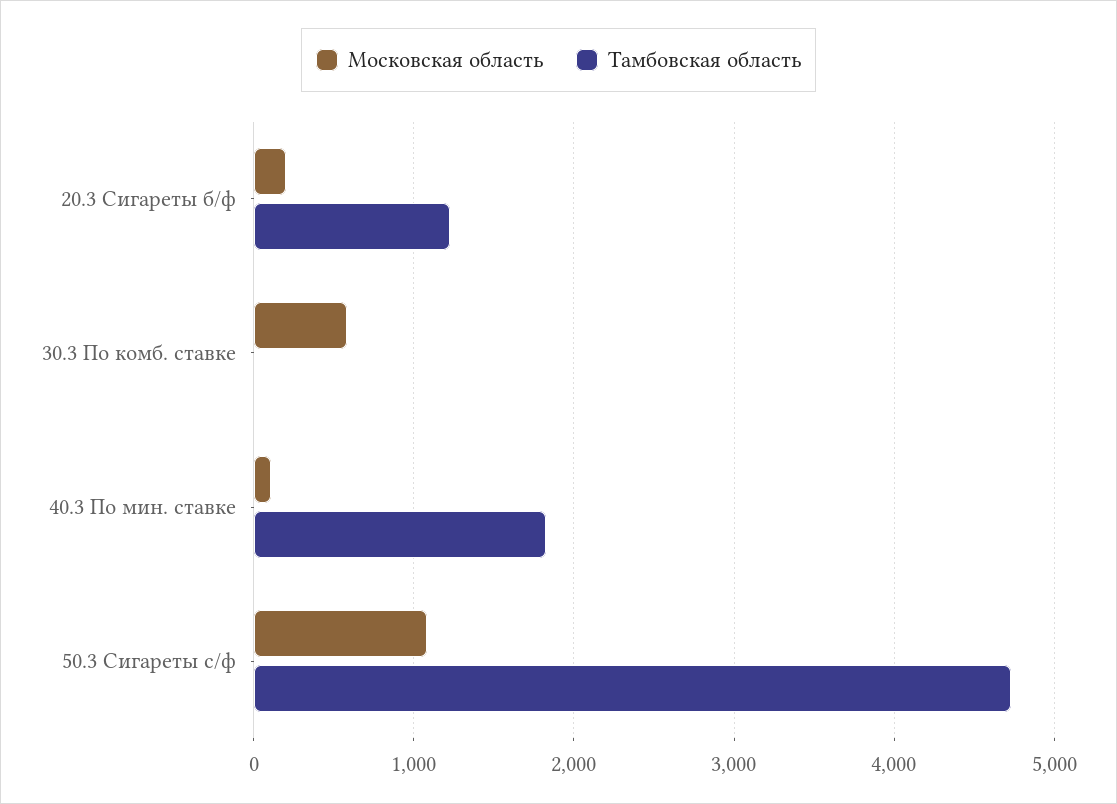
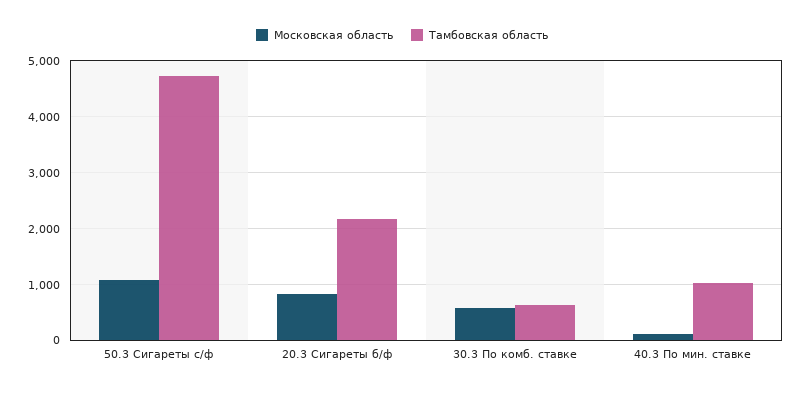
  {
    "Московская область": {
-     "20.3 Сигареты б/ф": 200,
+     "20.3 Сигареты б/ф": 800,
      "30.3 По комб. ставке": 600,
      "40.3 По мин. ставке": 100,
      "50.3 Сигареты с/ф": 1100
    },
    "Тамбовская область": {
-     "20.3 Сигареты б/ф": 1200,
+     "20.3 Сигареты б/ф": 2200,
-     "30.3 По комб. ставке": 0,
+     "30.3 По комб. ставке": 600,
-     "40.3 По мин. ставке": 1800,
+     "40.3 По мин. ставке": 1000,
      "50.3 Сигареты с/ф": 4700
    }
  }

